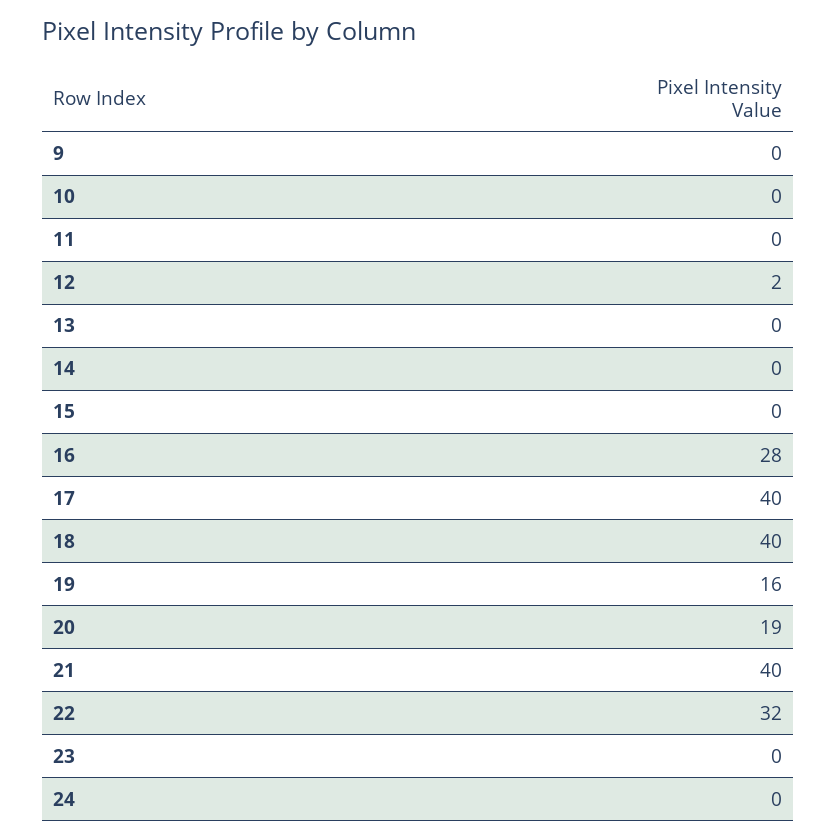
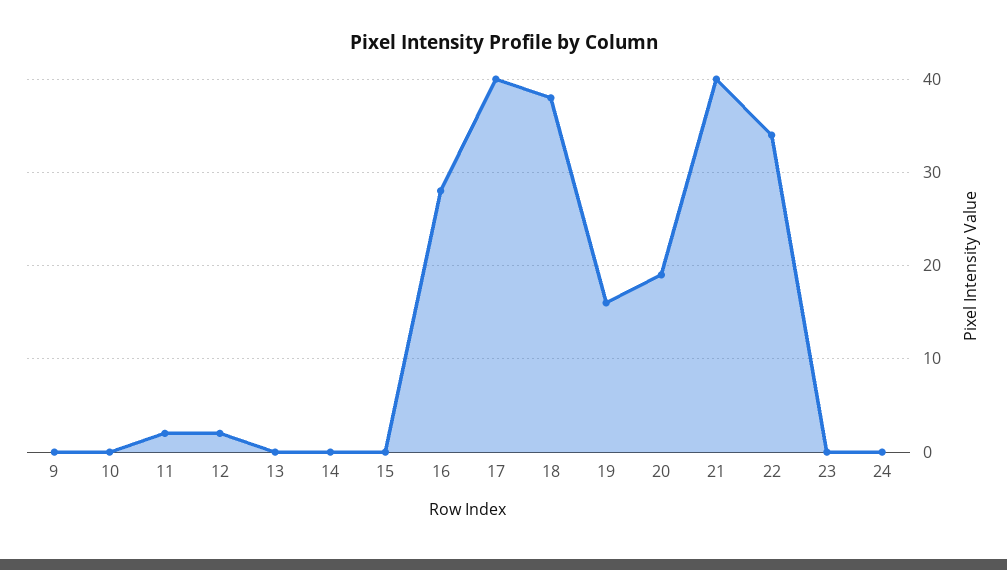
  {
    "9": 0,
    "10": 0,
-   "11": 0,
+   "11": 2,
    "12": 2,
    "13": 0,
    "14": 0,
    "15": 0,
    "16": 28,
    "17": 40,
-   "18": 40,
+   "18": 38,
    "19": 16,
    "20": 19,
    "21": 40,
-   "22": 32,
+   "22": 34,
    "23": 0,
    "24": 0
  }

